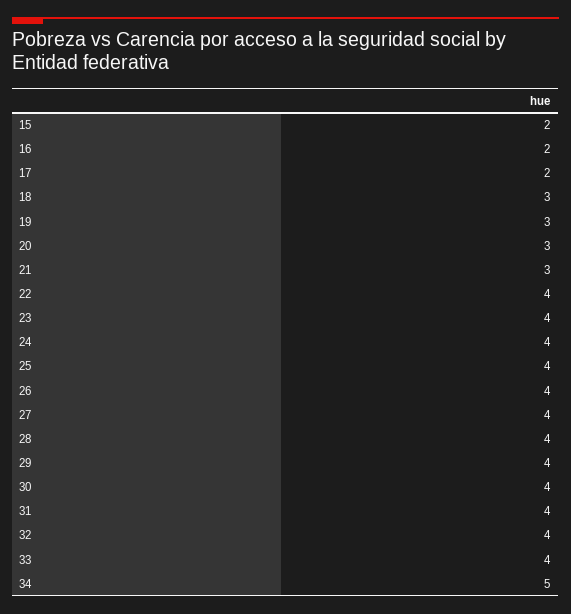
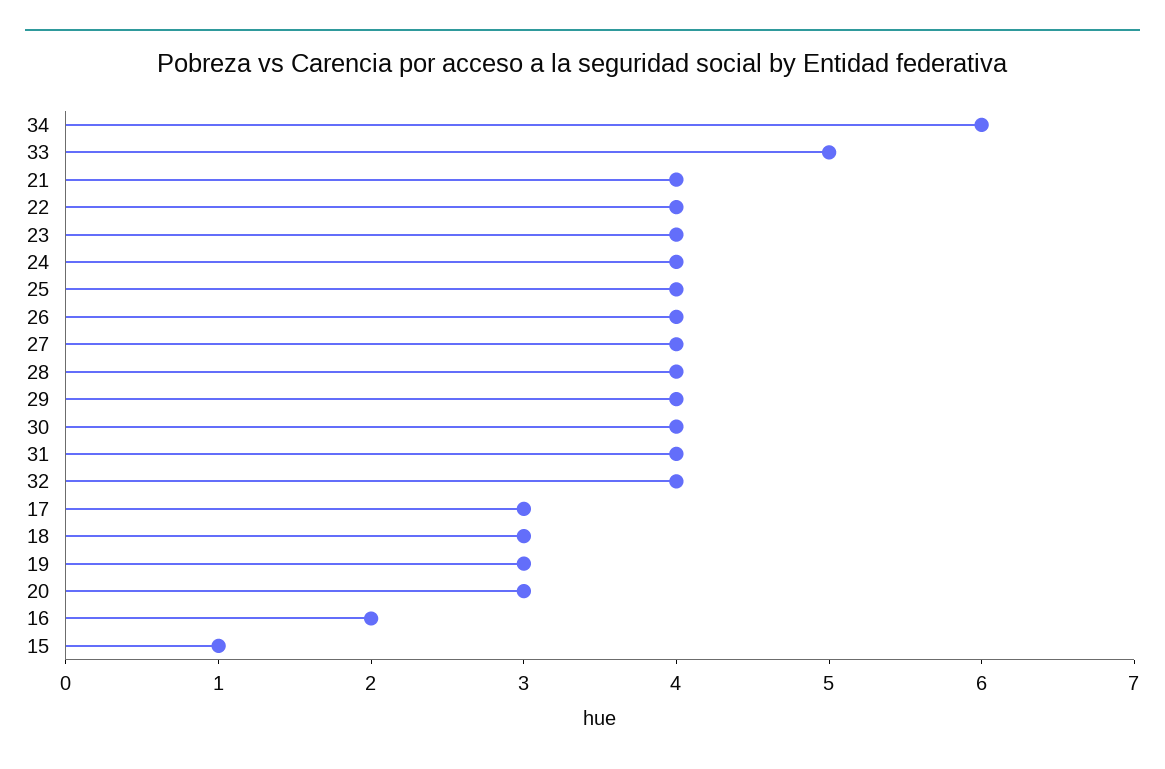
  {
-   "15": 2,
+   "15": 1,
    "16": 2,
-   "17": 2,
+   "17": 3,
    "18": 3,
    "19": 3,
    "20": 3,
-   "21": 3,
+   "21": 4,
    "22": 4,
    "23": 4,
    "24": 4,
    "25": 4,
    "26": 4,
    "27": 4,
    "28": 4,
    "29": 4,
    "30": 4,
    "31": 4,
    "32": 4,
-   "33": 4,
+   "33": 5,
-   "34": 5
+   "34": 6
  }

